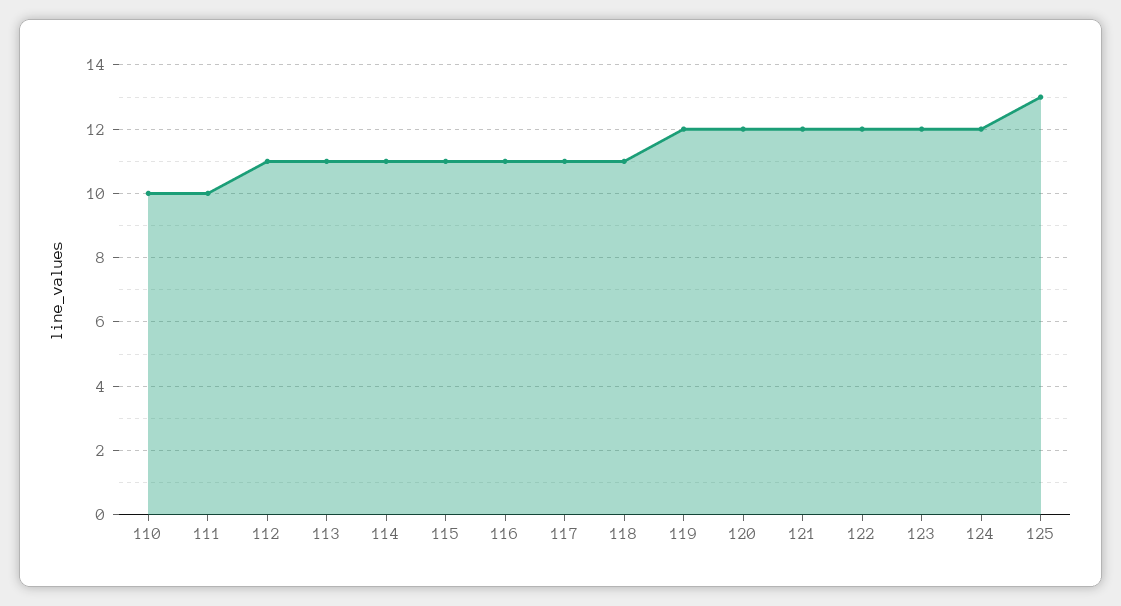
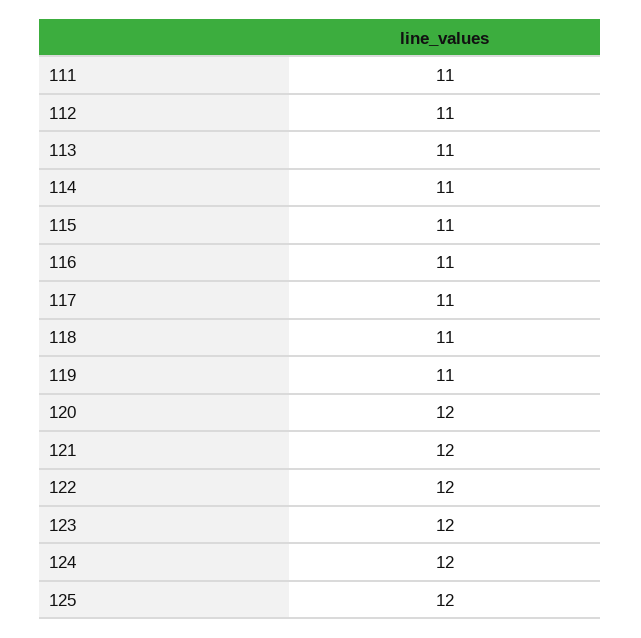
  {
-   "110": 10,
-   "111": 10,
+   "111": 11,
    "112": 11,
    "113": 11,
    "114": 11,
    "115": 11,
    "116": 11,
    "117": 11,
    "118": 11,
-   "119": 12,
+   "119": 11,
    "120": 12,
    "121": 12,
    "122": 12,
    "123": 12,
    "124": 12,
-   "125": 13
+   "125": 12
  }

